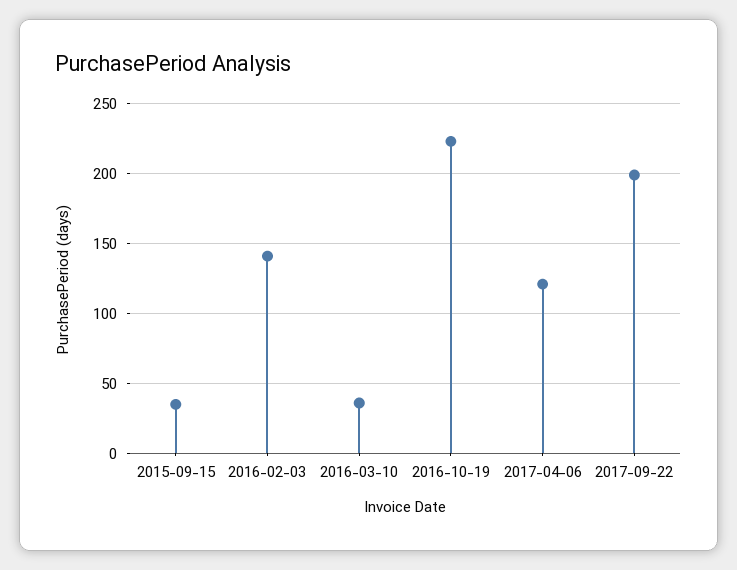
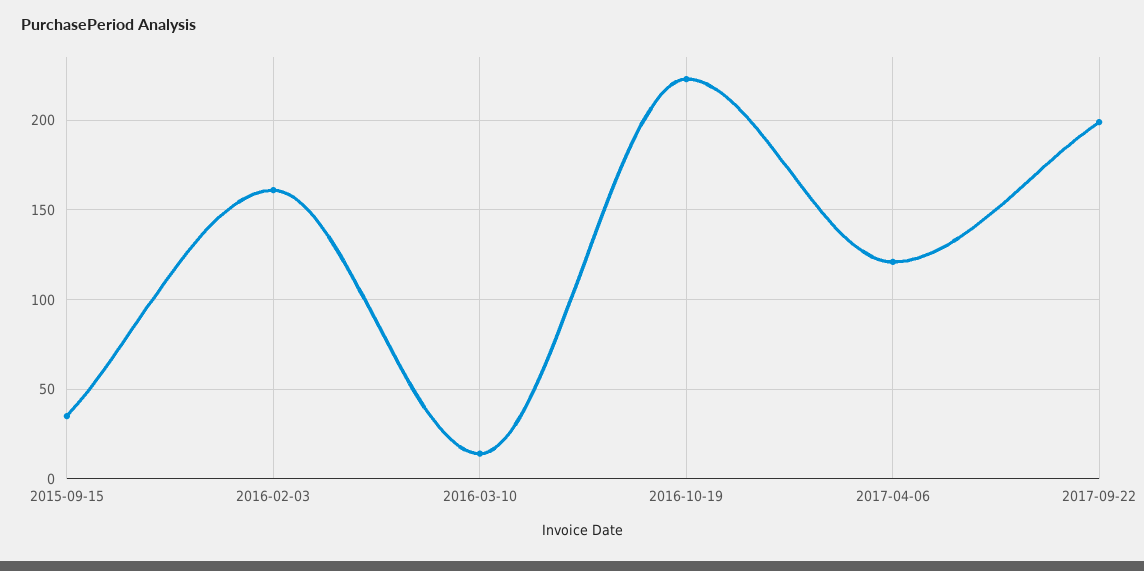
  {
    "2015-09-15": 35,
-   "2016-02-03": 140,
+   "2016-02-03": 160,
-   "2016-03-10": 35,
+   "2016-03-10": 15,
    "2016-10-19": 225,
    "2017-04-06": 120,
    "2017-09-22": 200
  }

